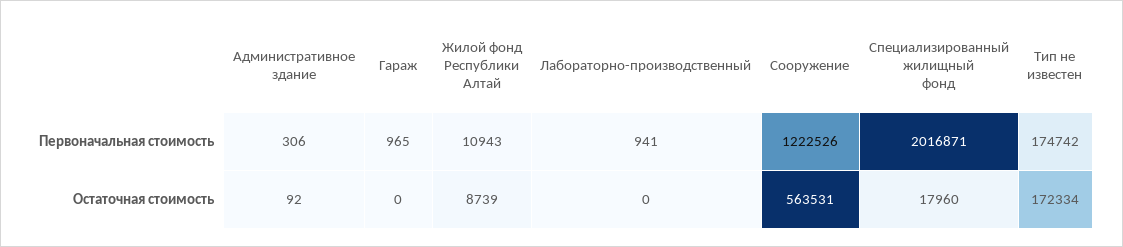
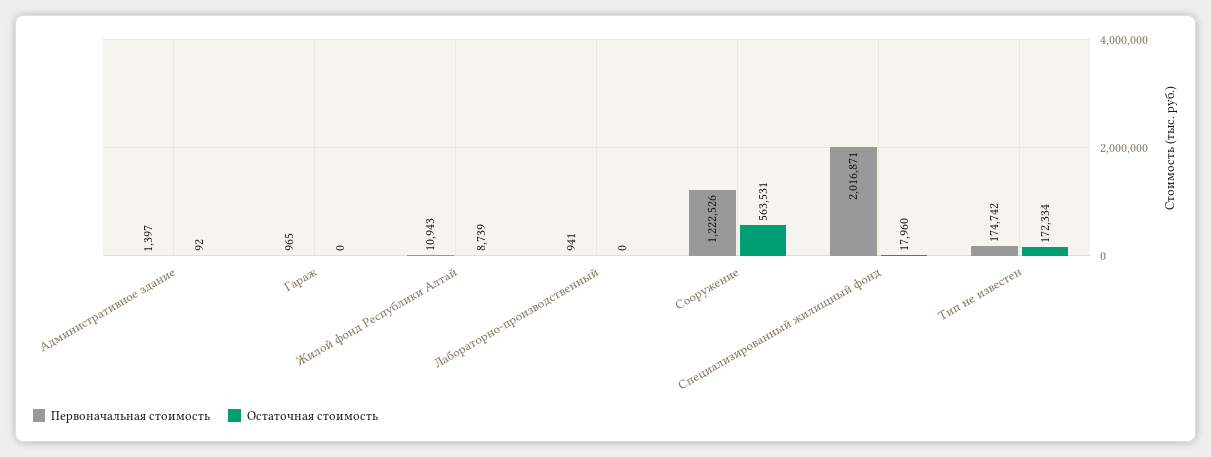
  {
    "Первоначальная стоимость": {
-     "Административное здание": 306,
+     "Административное здание": 1397,
      "Гараж": 965,
      "Жилой фонд Республики Алтай": 10943,
      "Лабораторно-производственный": 941,
      "Сооружение": 1222526,
      "Специализированный жилищный фонд": 2016871,
      "Тип не известен": 174742
    },
    "Остаточная стоимость": {
      "Административное здание": 92,
      "Гараж": 0,
      "Жилой фонд Республики Алтай": 8739,
      "Лабораторно-производственный": 0,
      "Сооружение": 563531,
      "Специализированный жилищный фонд": 17960,
      "Тип не известен": 172334
    }
  }

